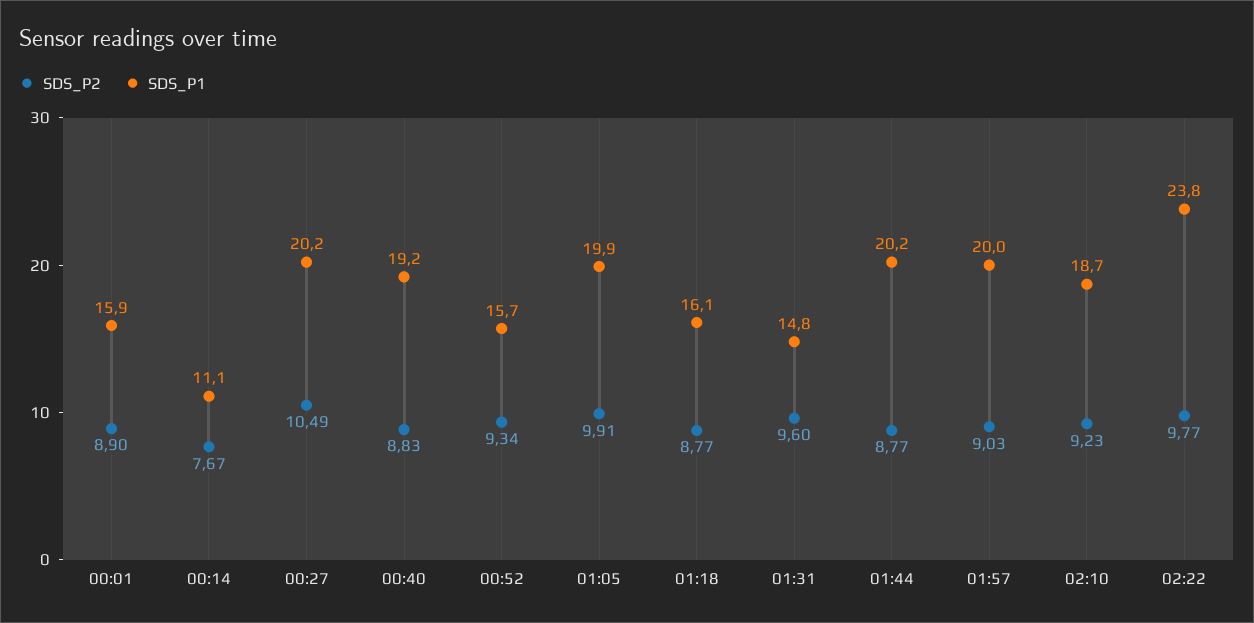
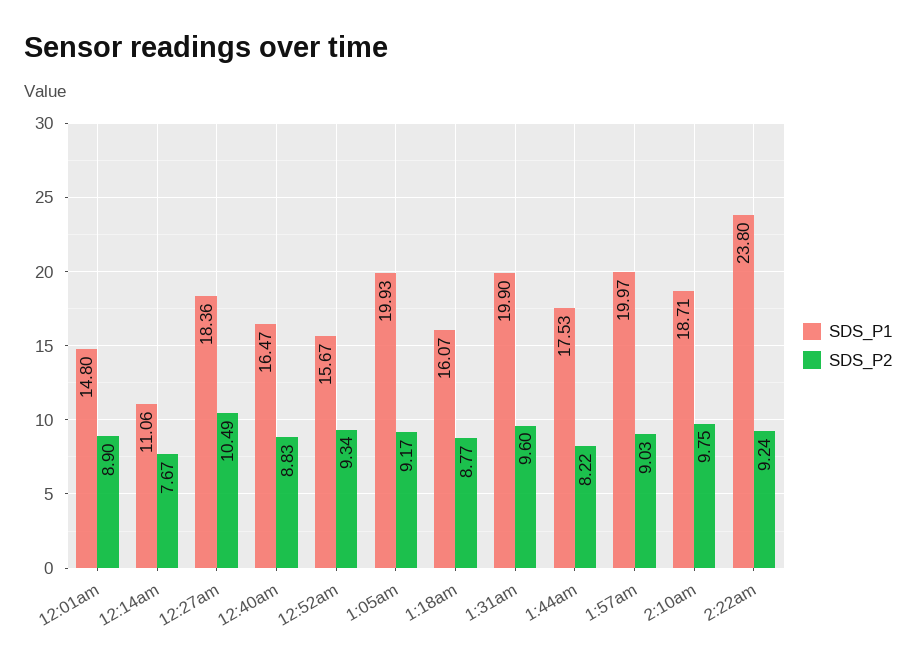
  {
    "SDS_P2": {
      "00:01": 8.9,
      "00:14": 7.67,
      "00:27": 10.49,
      "00:40": 8.83,
      "00:52": 9.34,
-     "01:05": 9.91,
+     "01:05": 9.17,
      "01:18": 8.77,
      "01:31": 9.6,
-     "01:44": 8.77,
+     "01:44": 8.22,
      "01:57": 9.03,
-     "02:10": 9.23,
+     "02:10": 9.75,
-     "02:22": 9.77
+     "02:22": 9.24
    },
    "SDS_P1": {
-     "00:01": 15.9,
+     "00:01": 14.8,
      "00:14": 11.06,
-     "00:27": 20.2,
+     "00:27": 18.36,
-     "00:40": 19.2,
+     "00:40": 16.47,
      "00:52": 15.67,
      "01:05": 19.93,
      "01:18": 16.07,
-     "01:31": 14.8,
+     "01:31": 19.9,
-     "01:44": 20.2,
+     "01:44": 17.53,
      "01:57": 19.97,
      "02:10": 18.71,
      "02:22": 23.8
    }
  }

